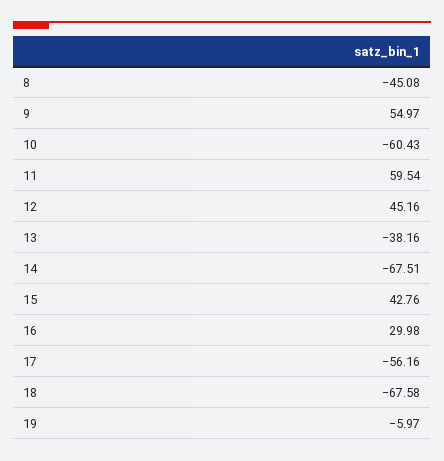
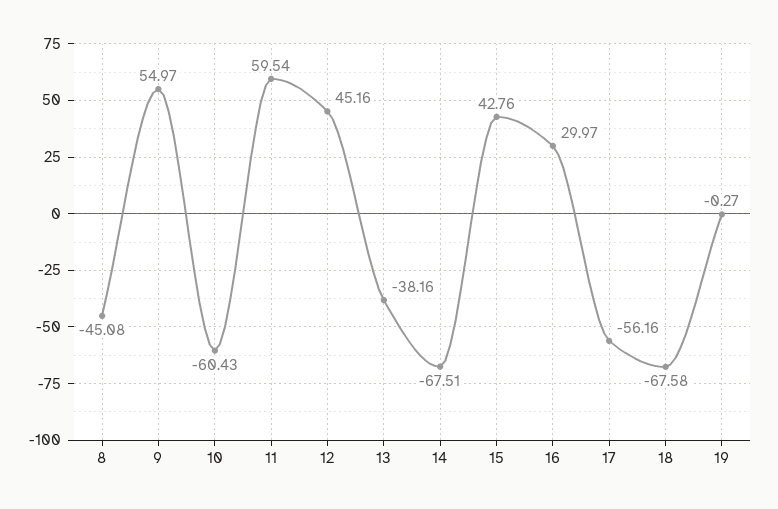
  {
    "8": -45.08,
    "9": 54.97,
    "10": -60.43,
    "11": 59.54,
    "12": 45.16,
    "13": -38.16,
    "14": -67.51,
    "15": 42.76,
-   "16": 29.98,
+   "16": 29.97,
    "17": -56.16,
    "18": -67.58,
-   "19": -5.97
+   "19": -0.27
  }

